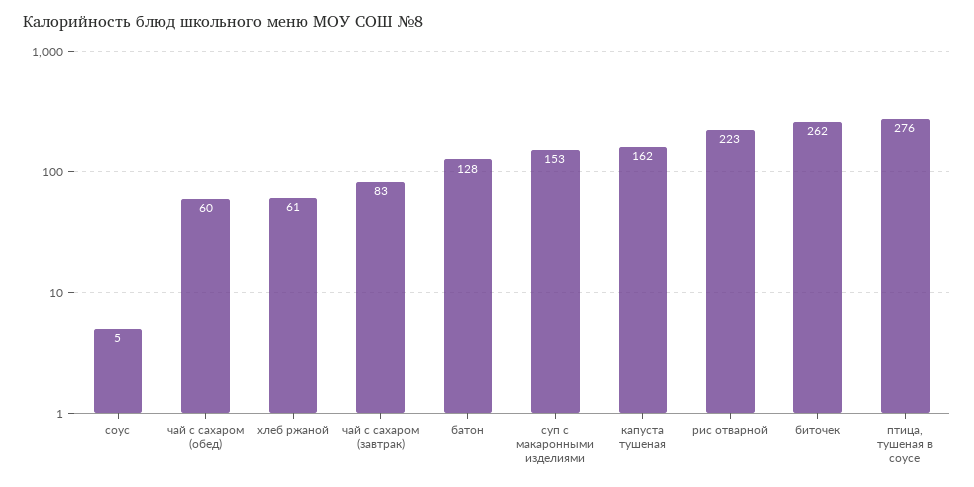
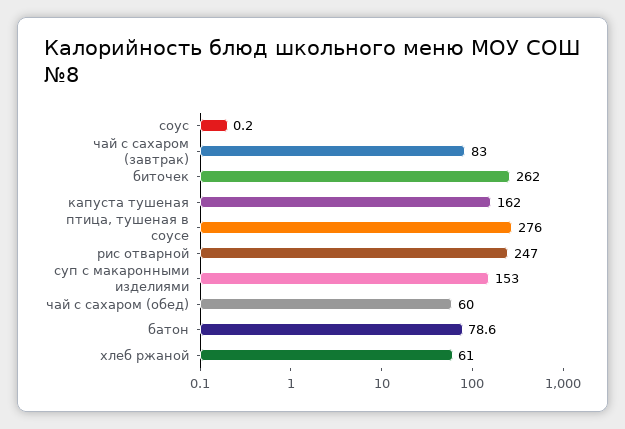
  {
-   "соус": 5,
+   "соус": 0.2,
    "чай с сахаром (обед)": 60,
    "хлеб ржаной": 61,
    "чай с сахаром (завтрак)": 83,
-   "батон": 128,
+   "батон": 78.6,
    "суп с макаронными изделиями": 153,
    "капуста тушеная": 162,
-   "рис отварной": 223,
+   "рис отварной": 247,
    "биточек": 262,
    "птица, тушеная в соусе": 276
  }

